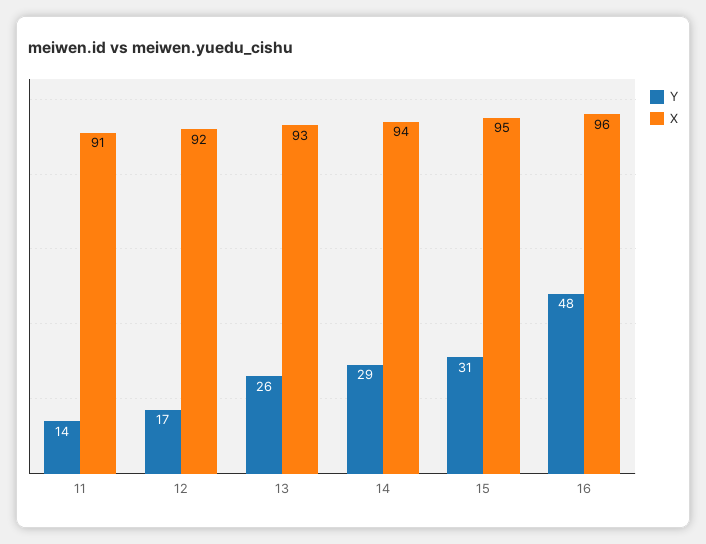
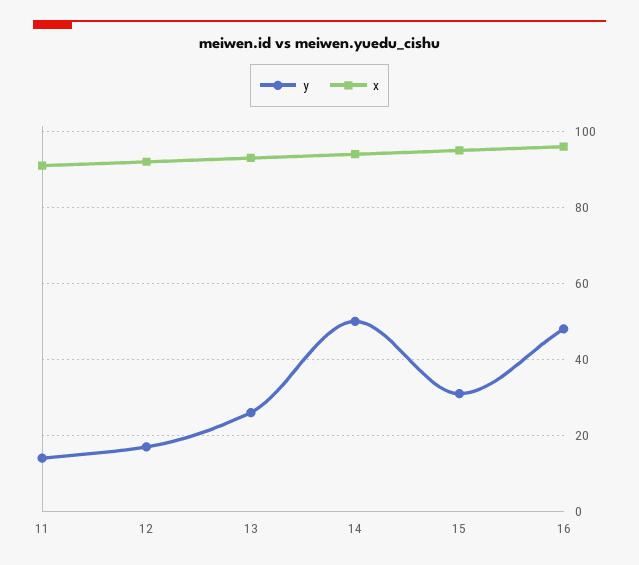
  {
    "Y": {
      "11": 14,
      "12": 17,
      "13": 26,
-     "14": 29,
+     "14": 50,
      "15": 31,
      "16": 48
    },
    "X": {
      "11": 91,
      "12": 92,
      "13": 93,
      "14": 94,
      "15": 95,
      "16": 96
    }
  }

